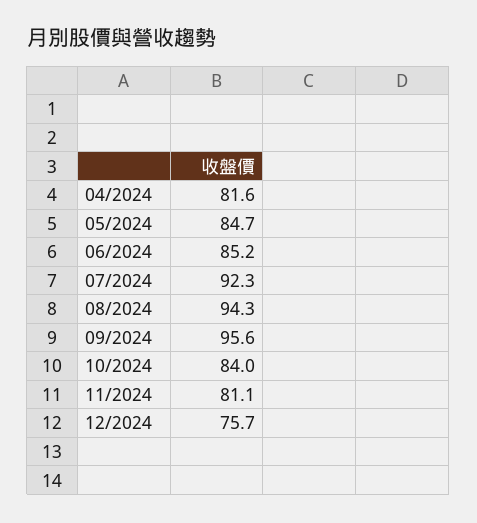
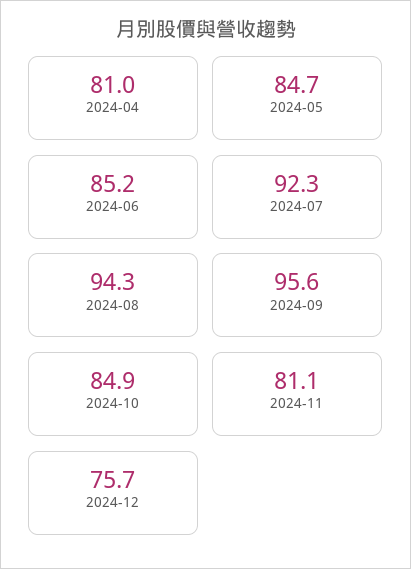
  {
-   "04/2024": 81.6,
+   "04/2024": 81,
    "05/2024": 84.7,
    "06/2024": 85.2,
    "07/2024": 92.3,
    "08/2024": 94.3,
    "09/2024": 95.6,
-   "10/2024": 84,
+   "10/2024": 84.9,
    "11/2024": 81.1,
    "12/2024": 75.7
  }

